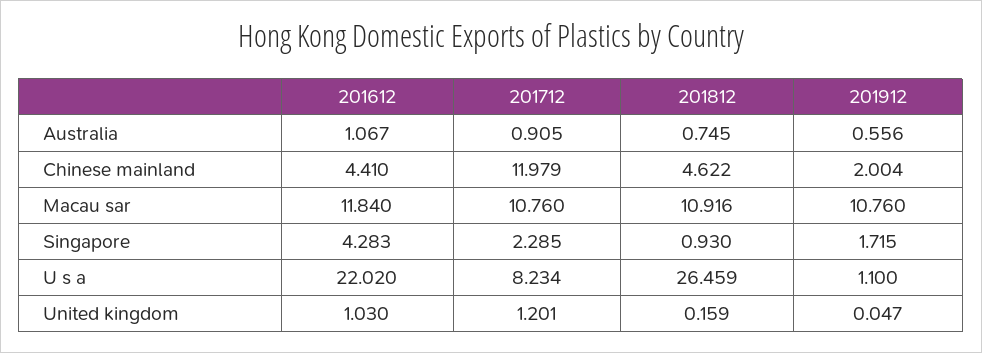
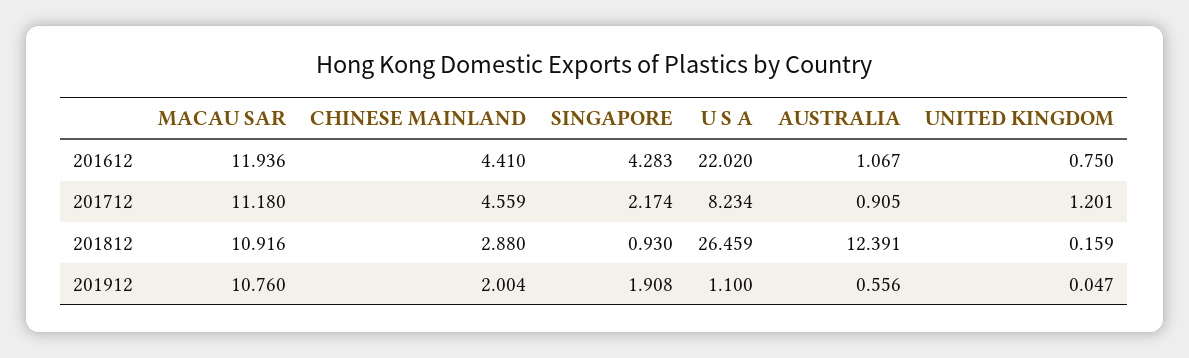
  {
    "201612": {
      "Australia": 1.067,
      "Chinese mainland": 4.41,
-     "Macau sar": 11.84,
+     "Macau sar": 11.936,
      "Singapore": 4.283,
      "U s a": 22.02,
-     "United kingdom": 1.03
+     "United kingdom": 0.75
    },
    "201712": {
      "Australia": 0.905,
-     "Chinese mainland": 11.979,
+     "Chinese mainland": 4.559,
-     "Macau sar": 10.76,
+     "Macau sar": 11.18,
-     "Singapore": 2.285,
+     "Singapore": 2.174,
      "U s a": 8.234,
      "United kingdom": 1.201
    },
    "201812": {
-     "Australia": 0.745,
+     "Australia": 12.391,
-     "Chinese mainland": 4.622,
+     "Chinese mainland": 2.88,
      "Macau sar": 10.916,
      "Singapore": 0.93,
      "U s a": 26.459,
      "United kingdom": 0.159
    },
    "201912": {
      "Australia": 0.556,
      "Chinese mainland": 2.004,
      "Macau sar": 10.76,
-     "Singapore": 1.715,
+     "Singapore": 1.908,
      "U s a": 1.1,
      "United kingdom": 0.047
    }
  }

